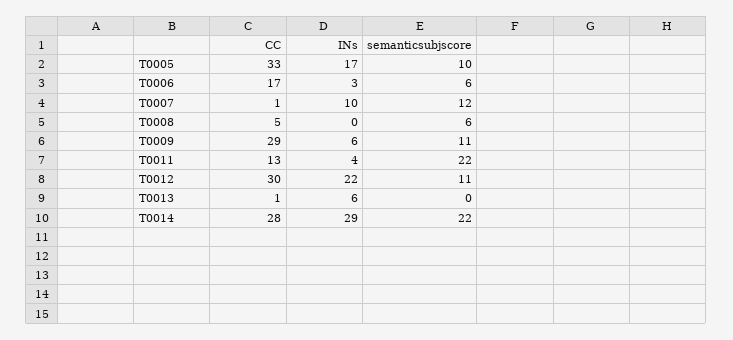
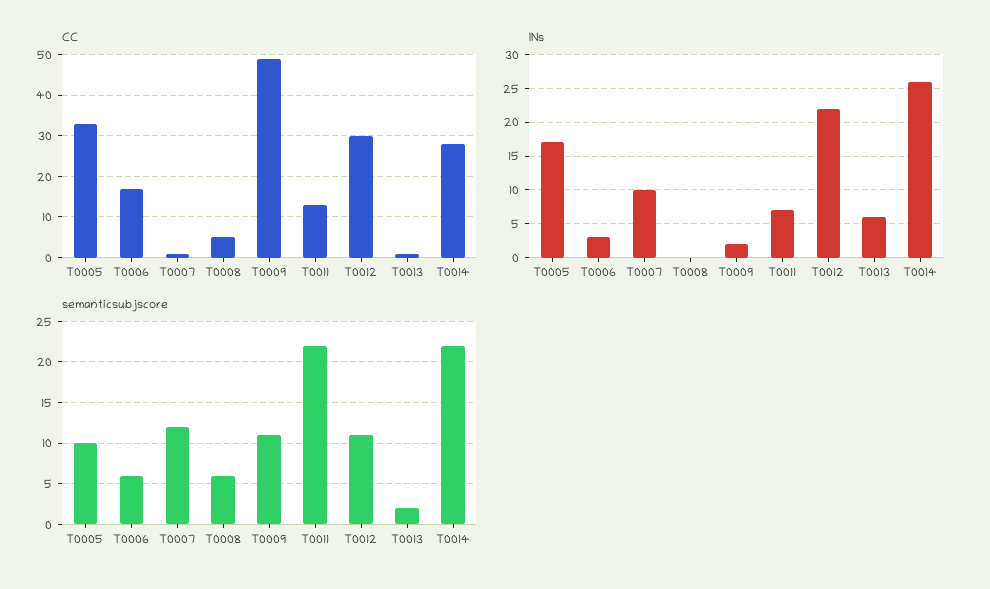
  {
    "CC": {
      "T0005": 33,
      "T0006": 17,
      "T0007": 1,
      "T0008": 5,
-     "T0009": 29,
+     "T0009": 50,
      "T0011": 13,
      "T0012": 30,
      "T0013": 1,
      "T0014": 28
    },
    "INs": {
      "T0005": 17,
      "T0006": 3,
      "T0007": 10,
      "T0008": 0,
-     "T0009": 6,
+     "T0009": 2,
-     "T0011": 4,
+     "T0011": 7,
      "T0012": 22,
      "T0013": 6,
-     "T0014": 29
+     "T0014": 26
    },
    "semanticsubjscore": {
      "T0005": 10,
      "T0006": 6,
      "T0007": 12,
      "T0008": 6,
      "T0009": 11,
      "T0011": 22,
      "T0012": 11,
-     "T0013": 0,
+     "T0013": 2,
      "T0014": 22
    }
  }

